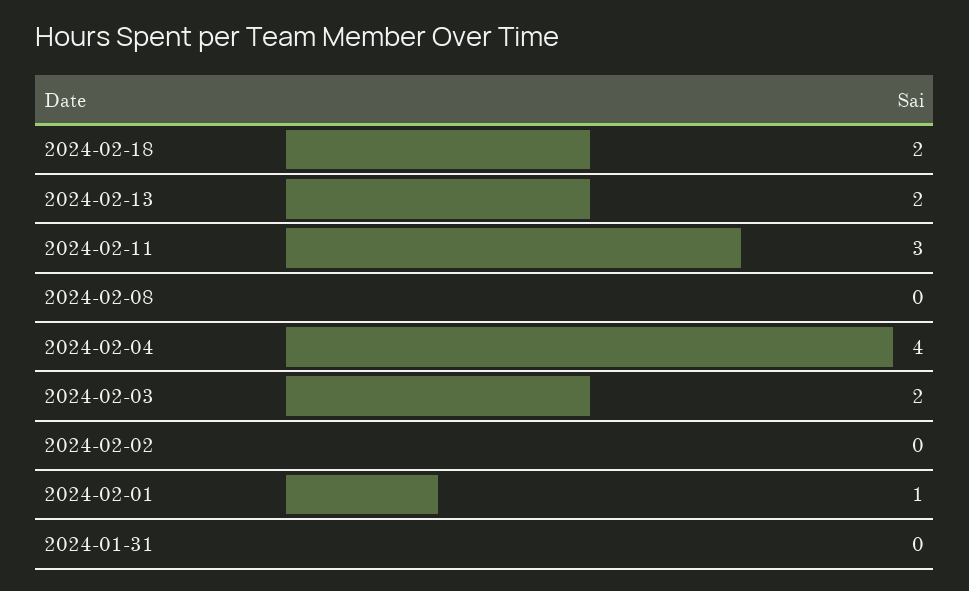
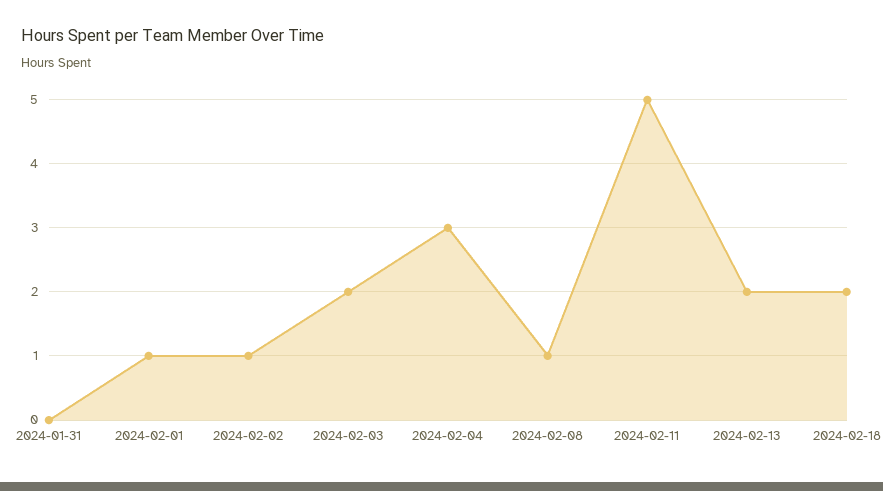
  {
    "2024-02-18": 2,
    "2024-02-13": 2,
-   "2024-02-11": 3,
+   "2024-02-11": 5,
-   "2024-02-08": 0,
+   "2024-02-08": 1,
-   "2024-02-04": 4,
+   "2024-02-04": 3,
    "2024-02-03": 2,
-   "2024-02-02": 0,
+   "2024-02-02": 1,
    "2024-02-01": 1,
    "2024-01-31": 0
  }

